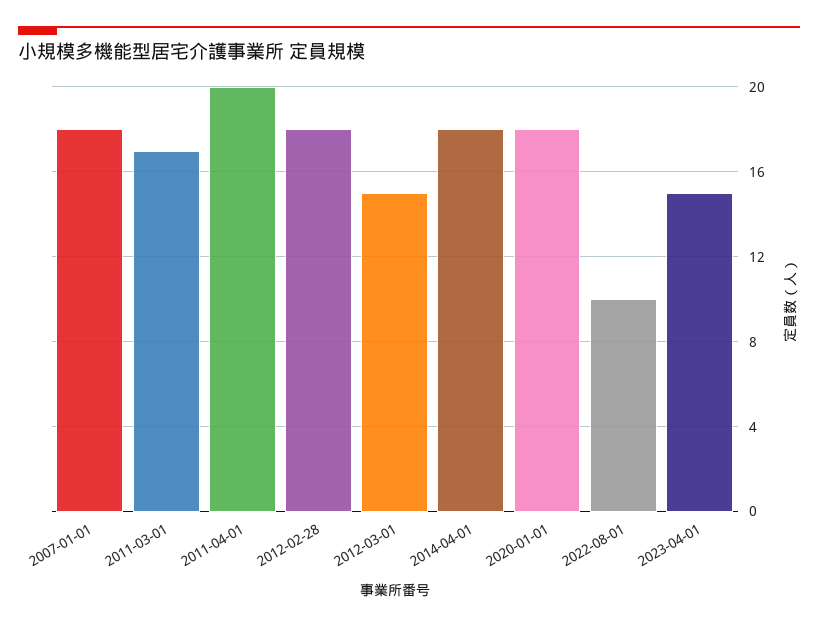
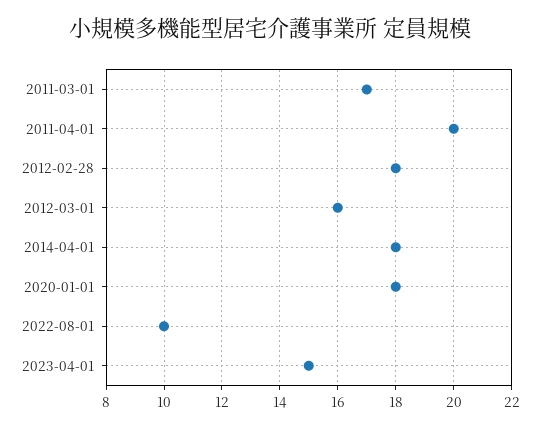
  {
-   "2007-01-01": 18,
    "2011-03-01": 17,
    "2011-04-01": 20,
    "2012-02-28": 18,
-   "2012-03-01": 15,
+   "2012-03-01": 16,
    "2014-04-01": 18,
    "2020-01-01": 18,
    "2022-08-01": 10,
    "2023-04-01": 15
  }

